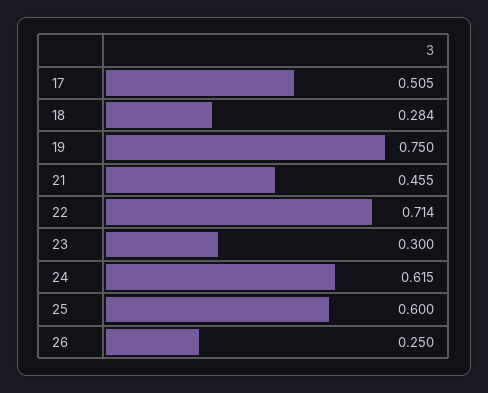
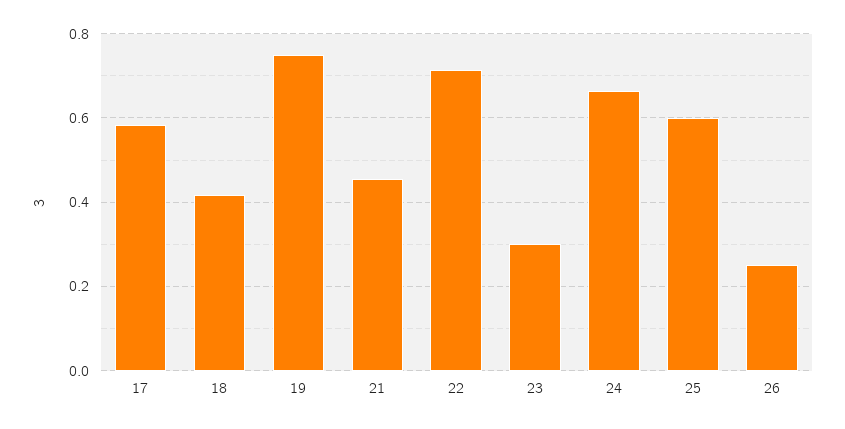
  {
-   "17": 0.505,
+   "17": 0.58,
-   "18": 0.284,
+   "18": 0.42,
    "19": 0.75,
    "21": 0.455,
    "22": 0.714,
    "23": 0.3,
-   "24": 0.615,
+   "24": 0.66,
    "25": 0.6,
    "26": 0.25
  }

